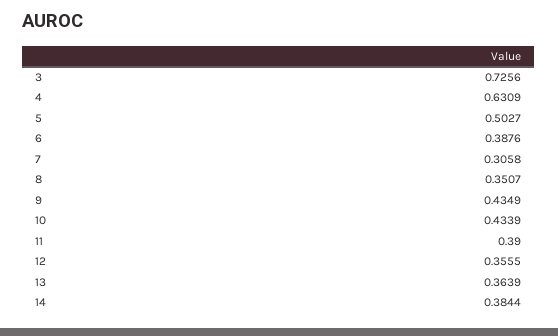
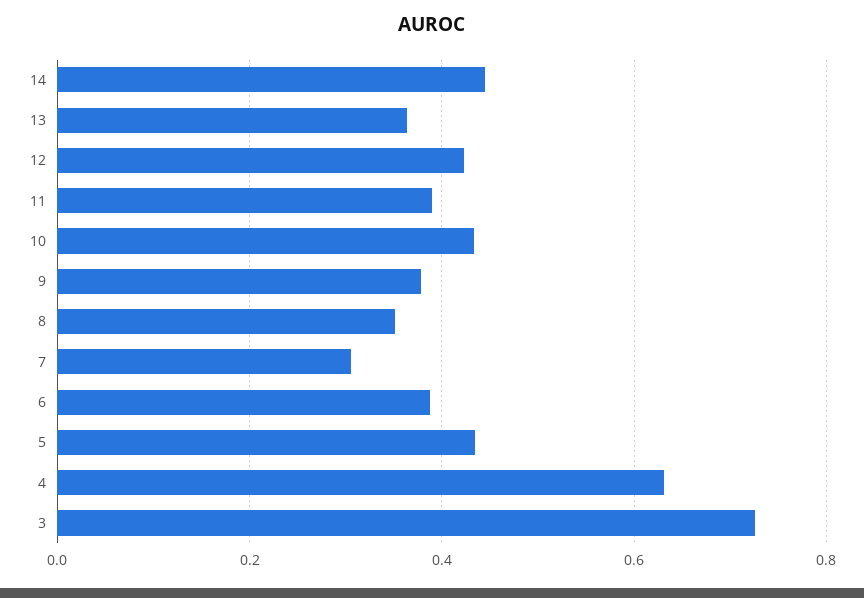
  {
    "3": 0.7256,
    "4": 0.6309,
-   "5": 0.5027,
+   "5": 0.44,
    "6": 0.3876,
    "7": 0.3058,
    "8": 0.3507,
-   "9": 0.4349,
+   "9": 0.38,
    "10": 0.4339,
    "11": 0.39,
-   "12": 0.3555,
+   "12": 0.42,
    "13": 0.3639,
-   "14": 0.3844
+   "14": 0.44
  }

